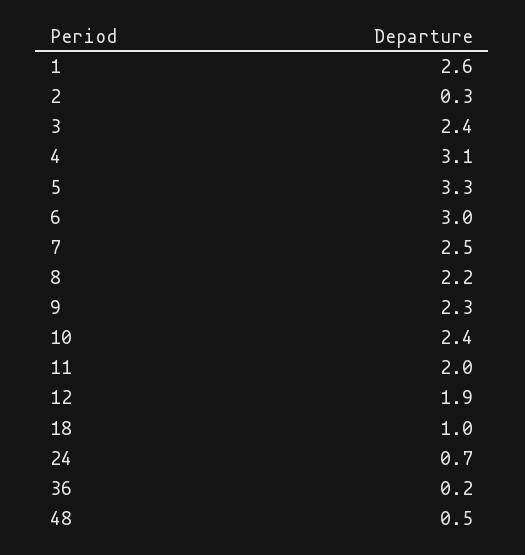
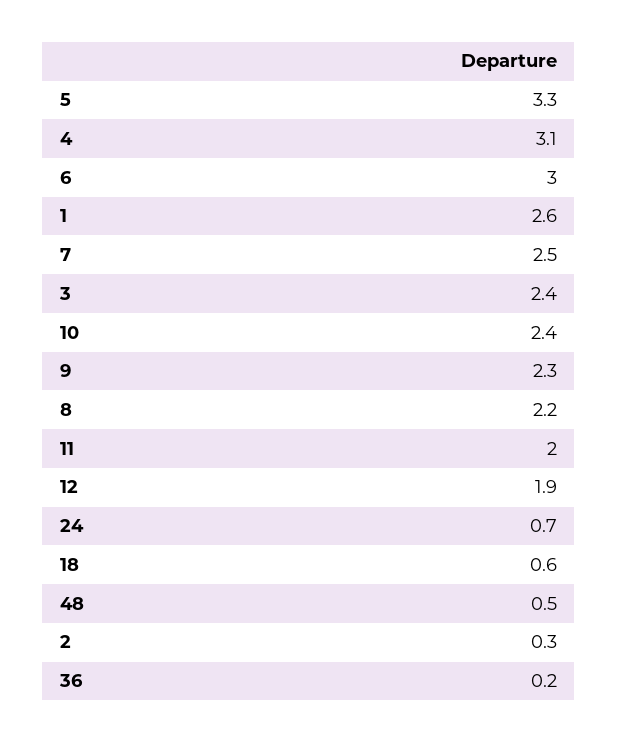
  {
    "1": 2.6,
    "2": 0.3,
    "3": 2.4,
    "4": 3.1,
    "5": 3.3,
    "6": 3,
    "7": 2.5,
    "8": 2.2,
    "9": 2.3,
    "10": 2.4,
    "11": 2,
    "12": 1.9,
-   "18": 1,
+   "18": 0.6,
    "24": 0.7,
    "36": 0.2,
    "48": 0.5
  }

